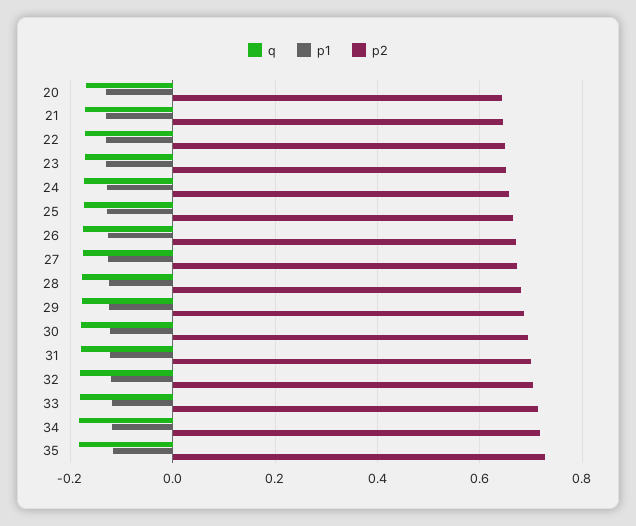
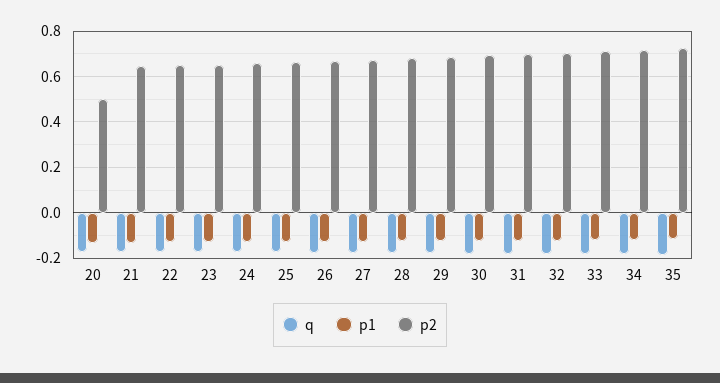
  {
    "q": {
      "20": -0.18,
      "21": -0.18,
      "22": -0.18,
      "23": -0.18,
      "24": -0.18,
      "25": -0.18,
      "26": -0.18,
      "27": -0.18,
      "28": -0.18,
      "29": -0.18,
      "30": -0.18,
      "31": -0.18,
      "32": -0.18,
      "33": -0.18,
      "34": -0.18,
      "35": -0.18
    },
    "p1": {
      "20": -0.14,
      "21": -0.14,
      "22": -0.14,
      "23": -0.12,
      "24": -0.12,
      "25": -0.12,
      "26": -0.12,
      "27": -0.12,
      "28": -0.12,
      "29": -0.12,
      "30": -0.12,
      "31": -0.12,
      "32": -0.12,
      "33": -0.12,
      "34": -0.12,
      "35": -0.12
    },
    "p2": {
-     "20": 0.64,
+     "20": 0.5,
      "21": 0.64,
      "22": 0.64,
      "23": 0.66,
      "24": 0.66,
      "25": 0.66,
      "26": 0.66,
      "27": 0.68,
      "28": 0.68,
      "29": 0.68,
      "30": 0.7,
      "31": 0.7,
      "32": 0.7,
      "33": 0.72,
      "34": 0.72,
      "35": 0.72
    }
  }

